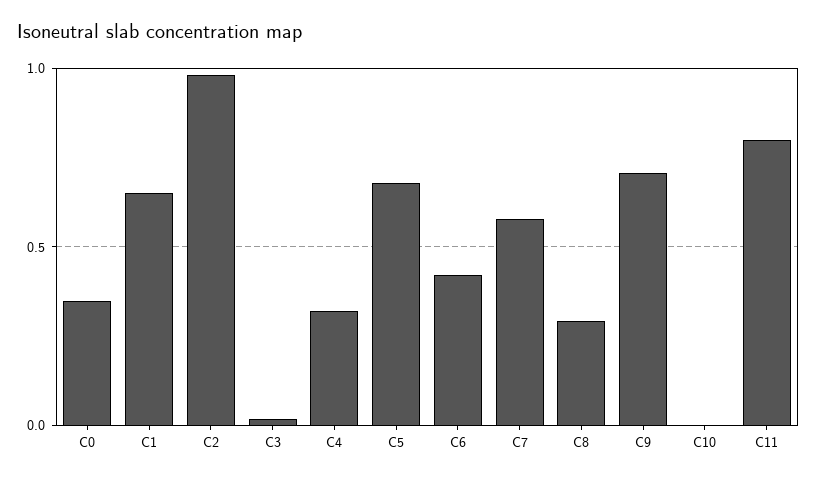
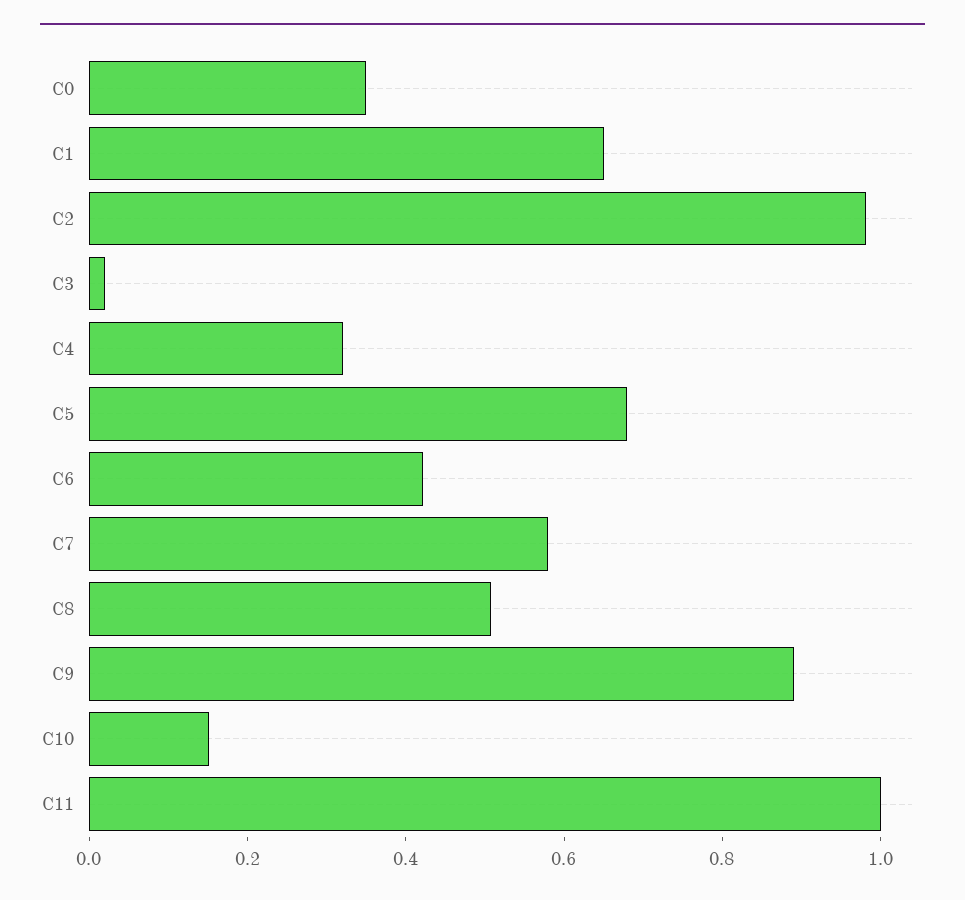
  {
    "C0": 0.35,
    "C1": 0.65,
    "C2": 1,
    "C3": 0,
    "C4": 0.3,
    "C5": 0.7,
    "C6": 0.4,
    "C7": 0.6,
-   "C8": 0.3,
+   "C8": 0.5,
-   "C9": 0.7,
+   "C9": 0.9,
-   "C10": 0,
+   "C10": 0.15,
-   "C11": 0.8
+   "C11": 1
  }

